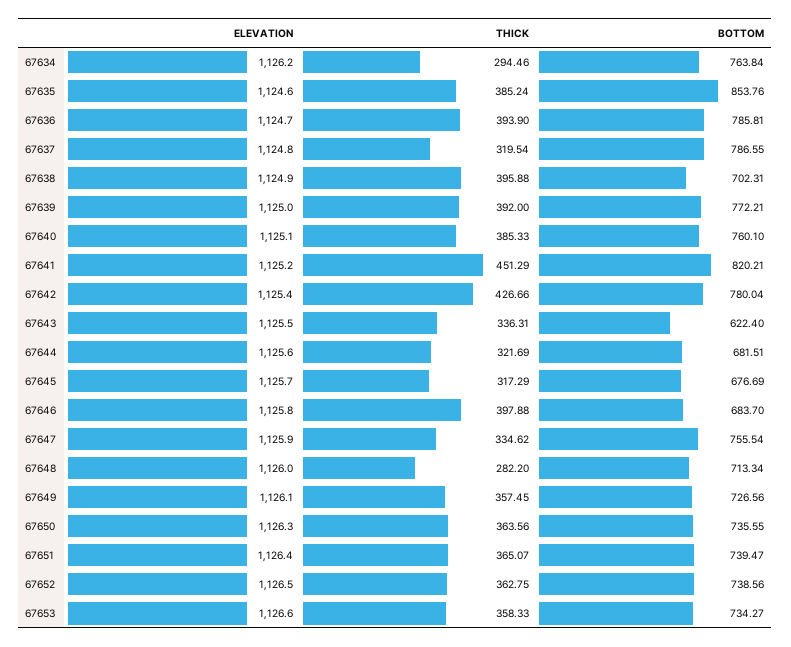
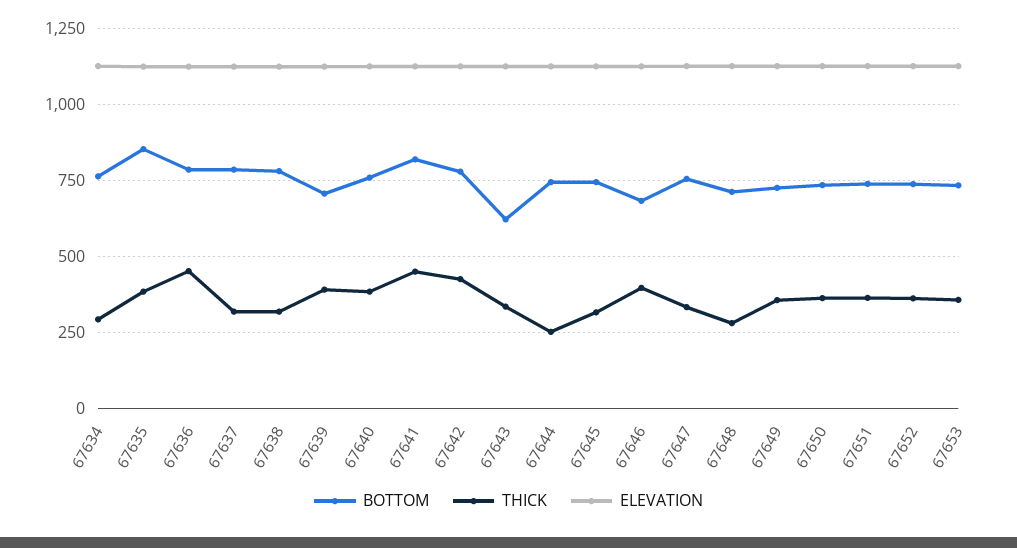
  {
    "ELEVATION": {
      "67634": 1126.2,
      "67635": 1124.6,
      "67636": 1124.7,
      "67637": 1124.8,
      "67638": 1124.9,
      "67639": 1125,
      "67640": 1125.1,
      "67641": 1125.2,
      "67642": 1125.4,
      "67643": 1125.5,
      "67644": 1125.6,
      "67645": 1125.7,
      "67646": 1125.8,
      "67647": 1125.9,
      "67648": 1126,
      "67649": 1126.1,
      "67650": 1126.3,
      "67651": 1126.4,
      "67652": 1126.5,
      "67653": 1126.6
    },
    "THICK": {
      "67634": 294.46,
      "67635": 385.24,
-     "67636": 393.9,
+     "67636": 450,
      "67637": 319.54,
-     "67638": 395.88,
+     "67638": 325,
      "67639": 392,
      "67640": 385.33,
      "67641": 451.29,
      "67642": 426.66,
      "67643": 336.31,
-     "67644": 321.69,
+     "67644": 250,
      "67645": 317.29,
      "67646": 397.88,
      "67647": 334.62,
      "67648": 282.2,
      "67649": 357.45,
      "67650": 363.56,
      "67651": 365.07,
      "67652": 362.75,
      "67653": 358.33
    },
    "BOTTOM": {
      "67634": 763.84,
      "67635": 853.76,
      "67636": 785.81,
      "67637": 786.55,
-     "67638": 702.31,
+     "67638": 775,
-     "67639": 772.21,
+     "67639": 700,
      "67640": 760.1,
      "67641": 820.21,
      "67642": 780.04,
      "67643": 622.4,
-     "67644": 681.51,
+     "67644": 750,
-     "67645": 676.69,
+     "67645": 750,
      "67646": 683.7,
      "67647": 755.54,
      "67648": 713.34,
      "67649": 726.56,
      "67650": 735.55,
      "67651": 739.47,
      "67652": 738.56,
      "67653": 734.27
    }
  }

